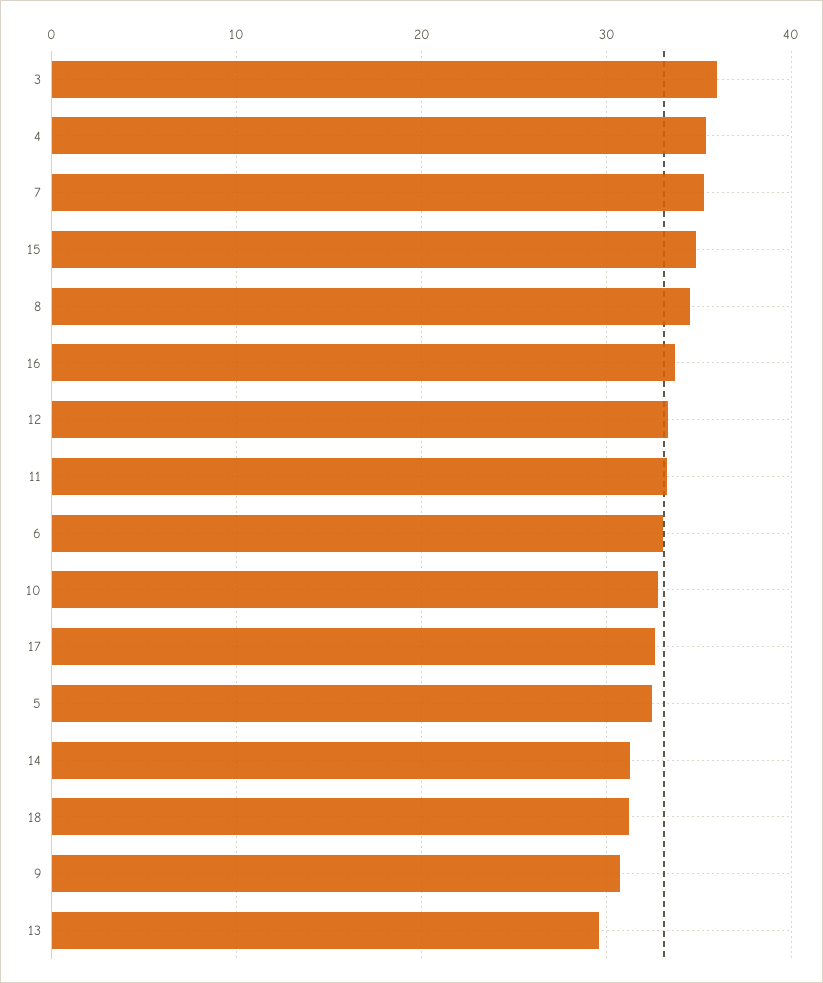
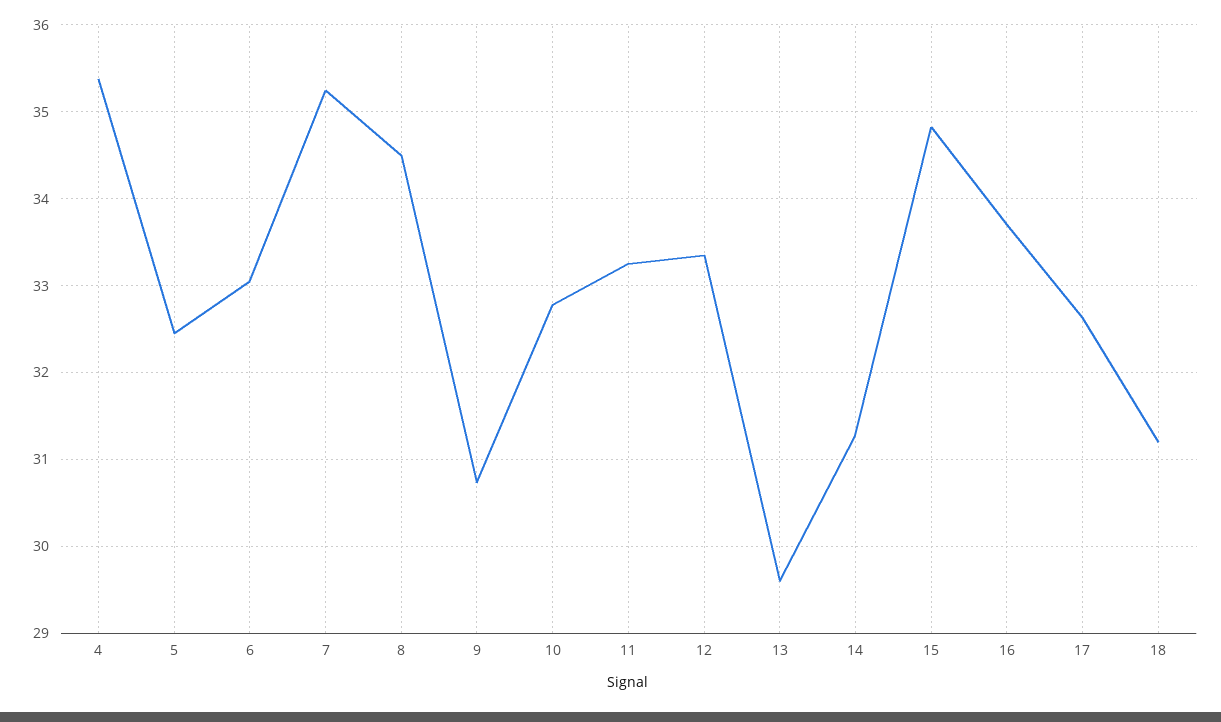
  {
-   "3": 36,
    "4": 35.4,
    "7": 35.3,
    "15": 34.8,
    "8": 34.5,
    "16": 33.7,
    "12": 33.4,
    "11": 33.3,
    "6": 33.1,
    "10": 32.8,
    "17": 32.6,
    "5": 32.5,
    "14": 31.3,
    "18": 31.2,
    "9": 30.7,
    "13": 29.6
  }

